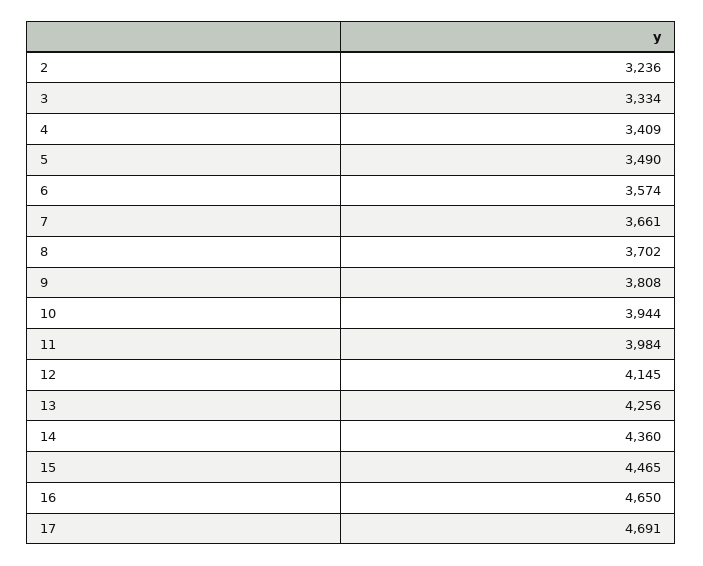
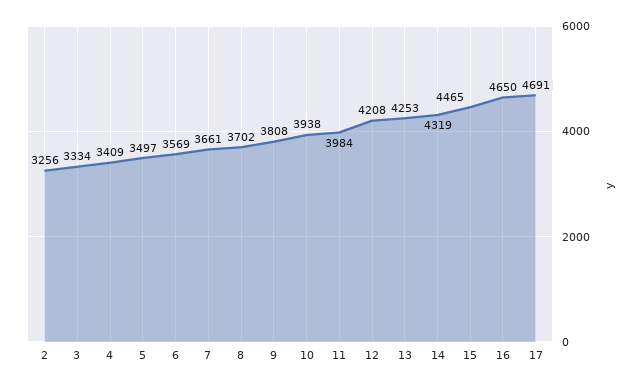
  {
-   "2": 3236,
+   "2": 3256,
    "3": 3334,
    "4": 3409,
-   "5": 3490,
+   "5": 3497,
-   "6": 3574,
+   "6": 3569,
    "7": 3661,
    "8": 3702,
    "9": 3808,
-   "10": 3944,
+   "10": 3938,
    "11": 3984,
-   "12": 4145,
+   "12": 4208,
-   "13": 4256,
+   "13": 4253,
-   "14": 4360,
+   "14": 4319,
    "15": 4465,
    "16": 4650,
    "17": 4691
  }

